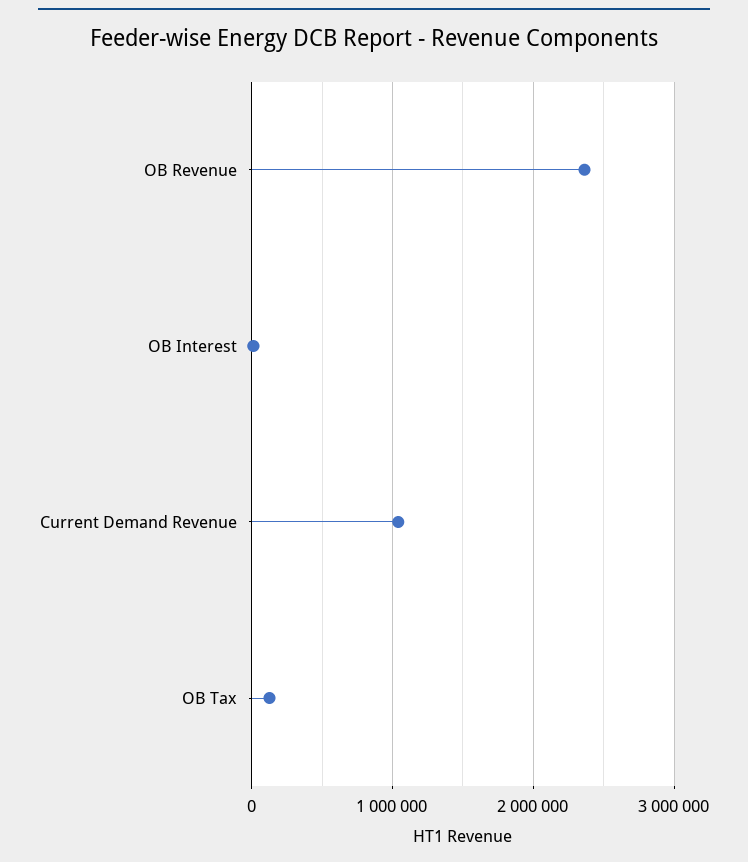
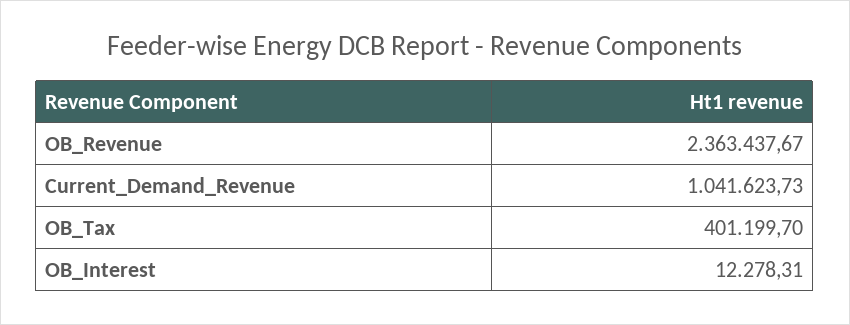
  {
    "OB Revenue": 2363437.67,
    "OB Interest": 12278.31,
    "Current Demand Revenue": 1041623.73,
-   "OB Tax": 100000
+   "OB Tax": 401199.7
  }

